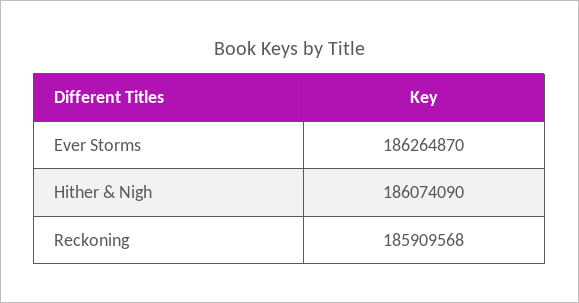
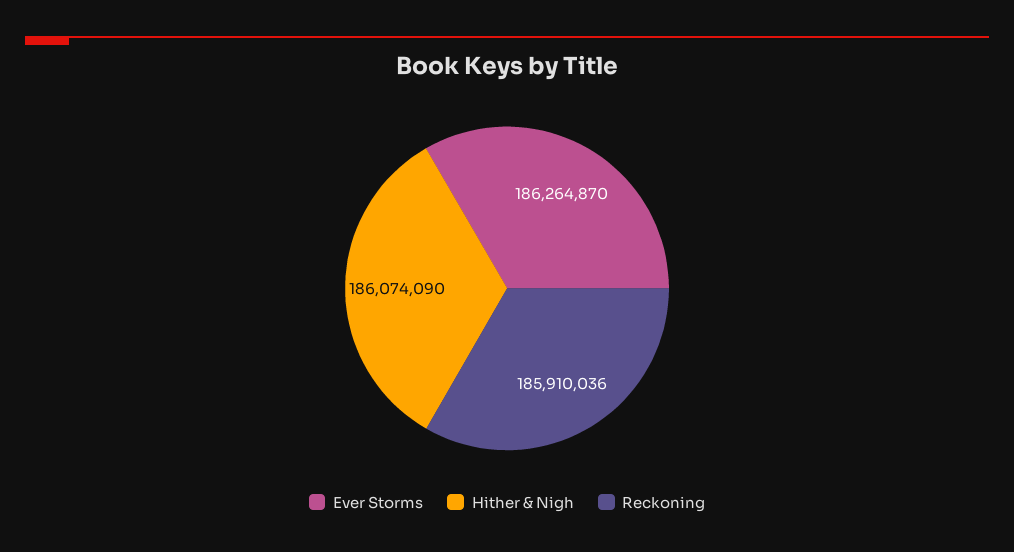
  {
    "Ever Storms": 186264870,
    "Hither & Nigh": 186074090,
-   "Reckoning": 185909568
+   "Reckoning": 185910036
  }

